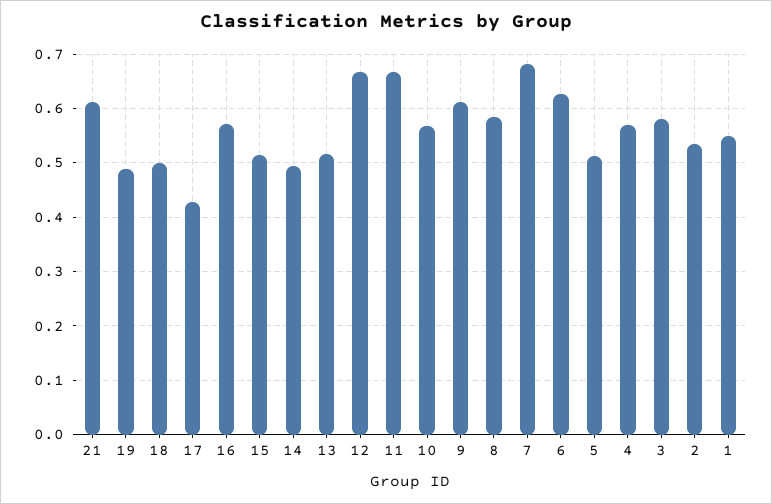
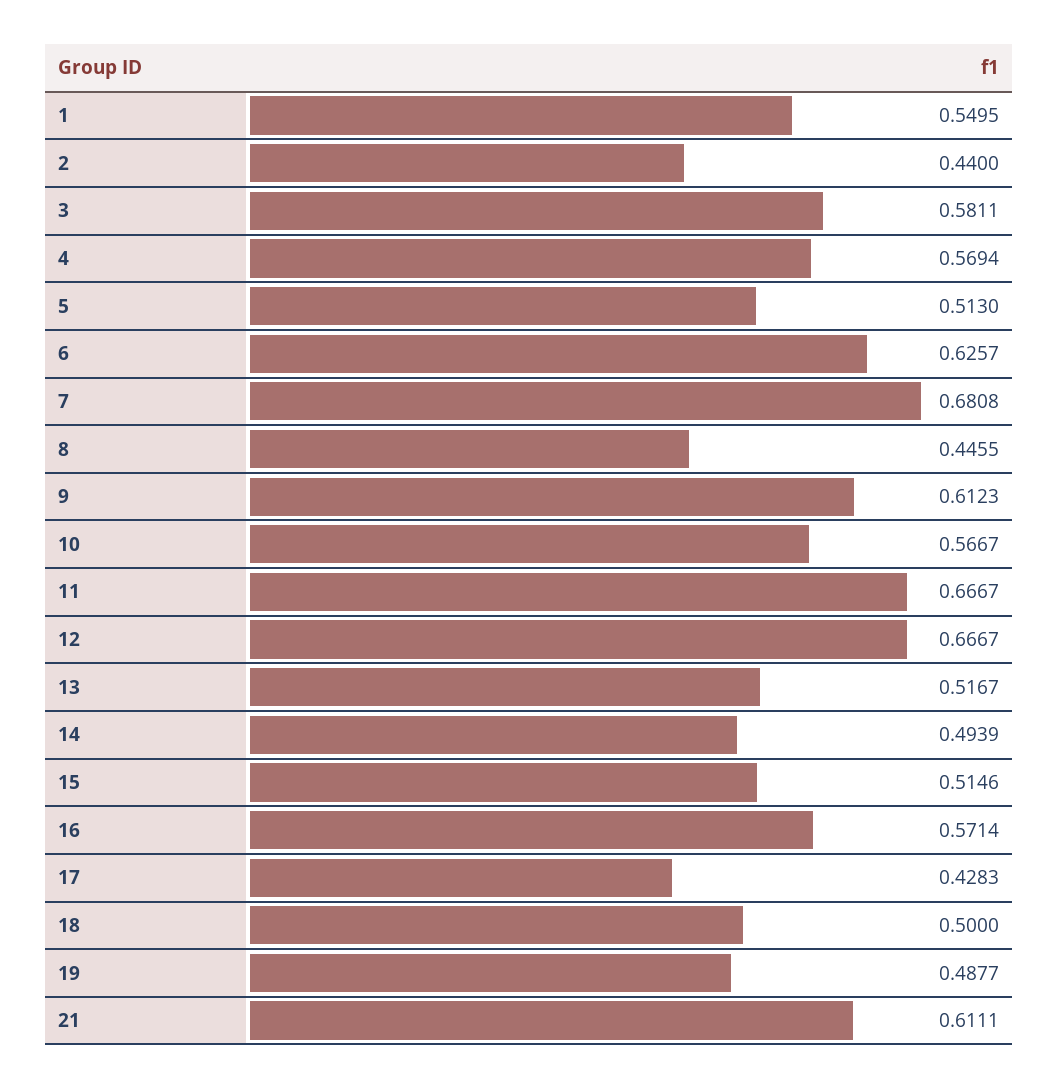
  {
    "21": 0.6111,
    "19": 0.4877,
    "18": 0.5,
    "17": 0.4283,
    "16": 0.5714,
    "15": 0.5146,
    "14": 0.4939,
    "13": 0.5167,
    "12": 0.6667,
    "11": 0.6667,
    "10": 0.5667,
    "9": 0.6123,
-   "8": 0.58,
+   "8": 0.4455,
    "7": 0.6808,
    "6": 0.6257,
    "5": 0.513,
    "4": 0.5694,
    "3": 0.5811,
-   "2": 0.54,
+   "2": 0.44,
    "1": 0.5495
  }

